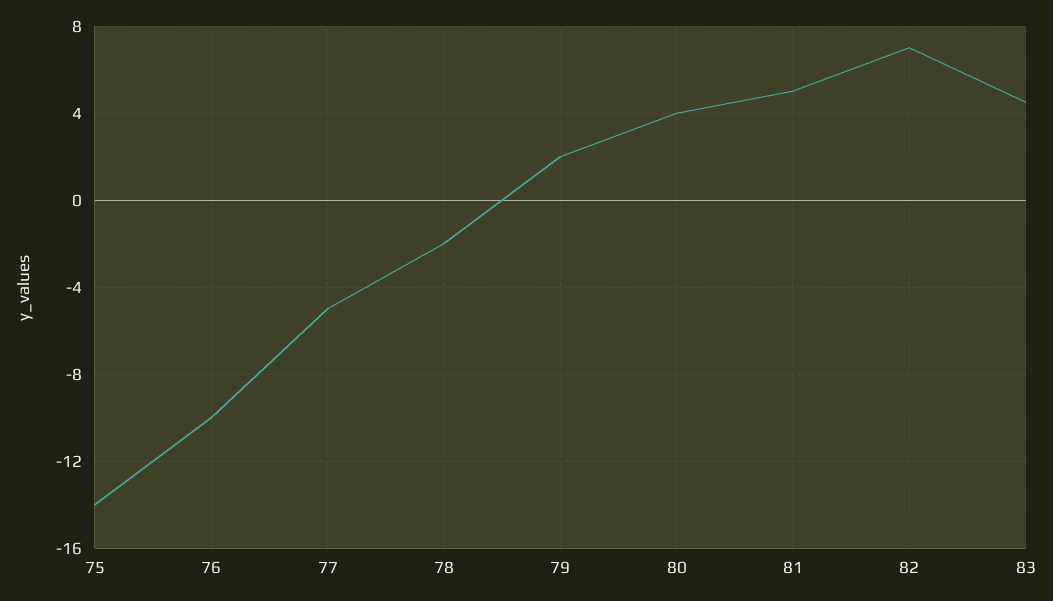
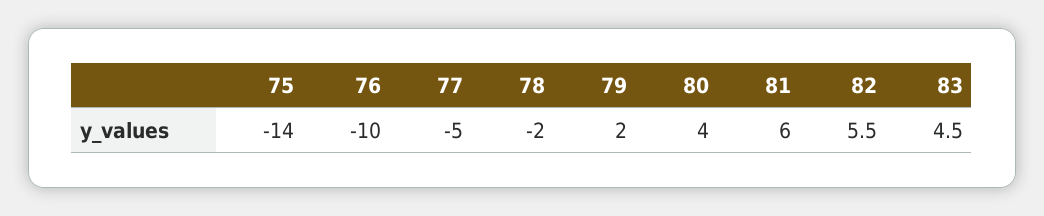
  {
    "75": -14,
    "76": -10,
    "77": -5,
    "78": -2,
    "79": 2,
    "80": 4,
-   "81": 5,
+   "81": 6,
-   "82": 7,
+   "82": 5.5,
    "83": 4.5
  }

